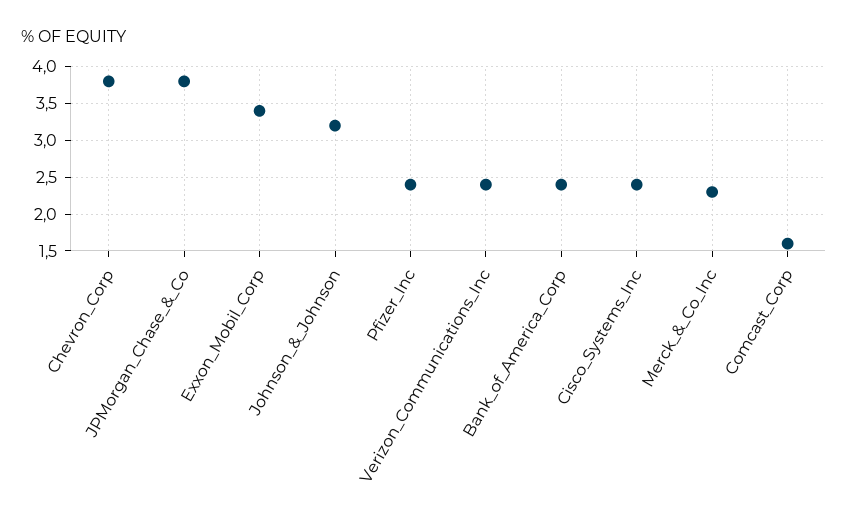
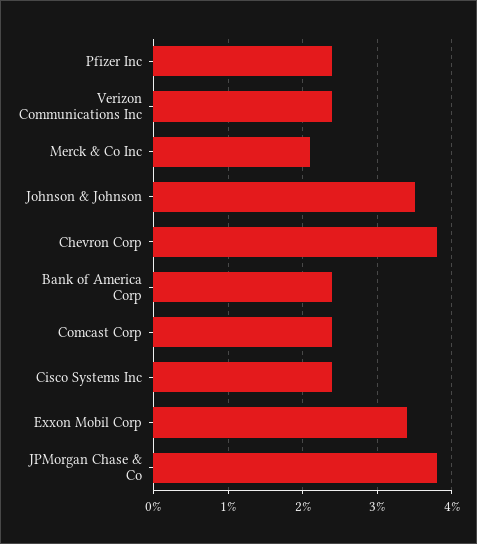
  {
    "Chevron_Corp": 3.8,
    "JPMorgan_Chase_&_Co": 3.8,
    "Exxon_Mobil_Corp": 3.4,
-   "Johnson_&_Johnson": 3.2,
+   "Johnson_&_Johnson": 3.5,
    "Pfizer_Inc": 2.4,
    "Verizon_Communications_Inc": 2.4,
    "Bank_of_America_Corp": 2.4,
    "Cisco_Systems_Inc": 2.4,
-   "Merck_&_Co_Inc": 2.3,
+   "Merck_&_Co_Inc": 2.1,
-   "Comcast_Corp": 1.6
+   "Comcast_Corp": 2.4
  }

